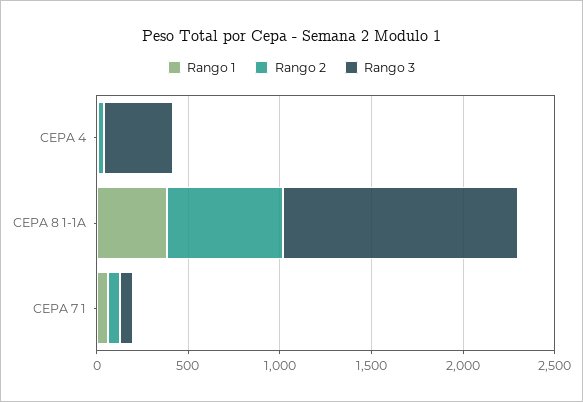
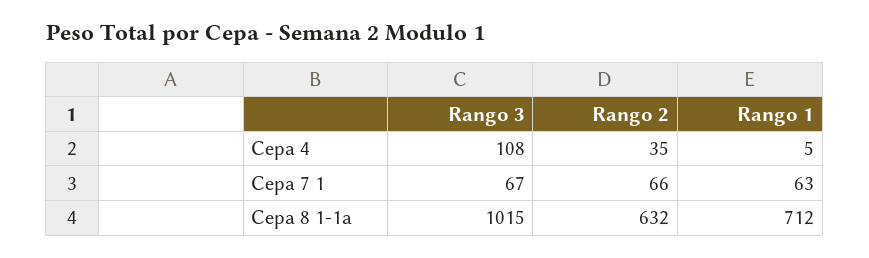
  {
    "Rango 1": {
      "CEPA 4": 5,
-     "CEPA 8 1-1A": 400,
+     "CEPA 8 1-1A": 712,
      "CEPA 7 1": 63
    },
    "Rango 2": {
      "CEPA 4": 35,
      "CEPA 8 1-1A": 632,
      "CEPA 7 1": 66
    },
    "Rango 3": {
-     "CEPA 4": 400,
+     "CEPA 4": 108,
-     "CEPA 8 1-1A": 1300,
+     "CEPA 8 1-1A": 1015,
      "CEPA 7 1": 67
    }
  }

